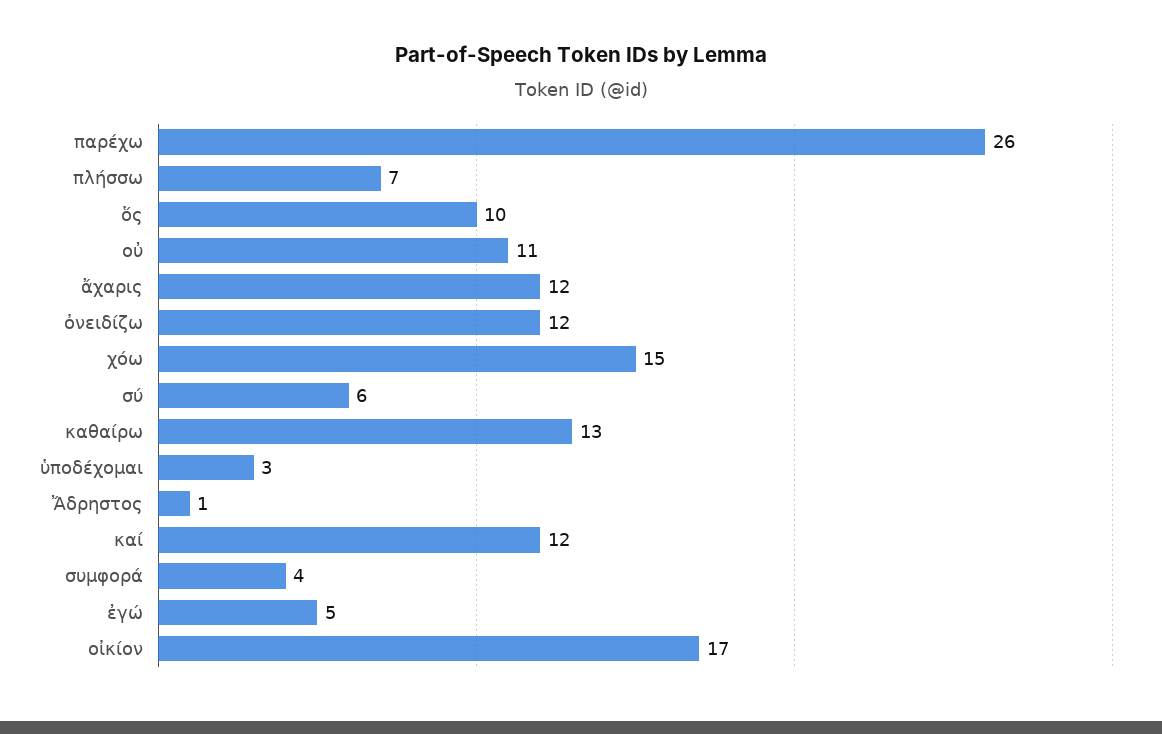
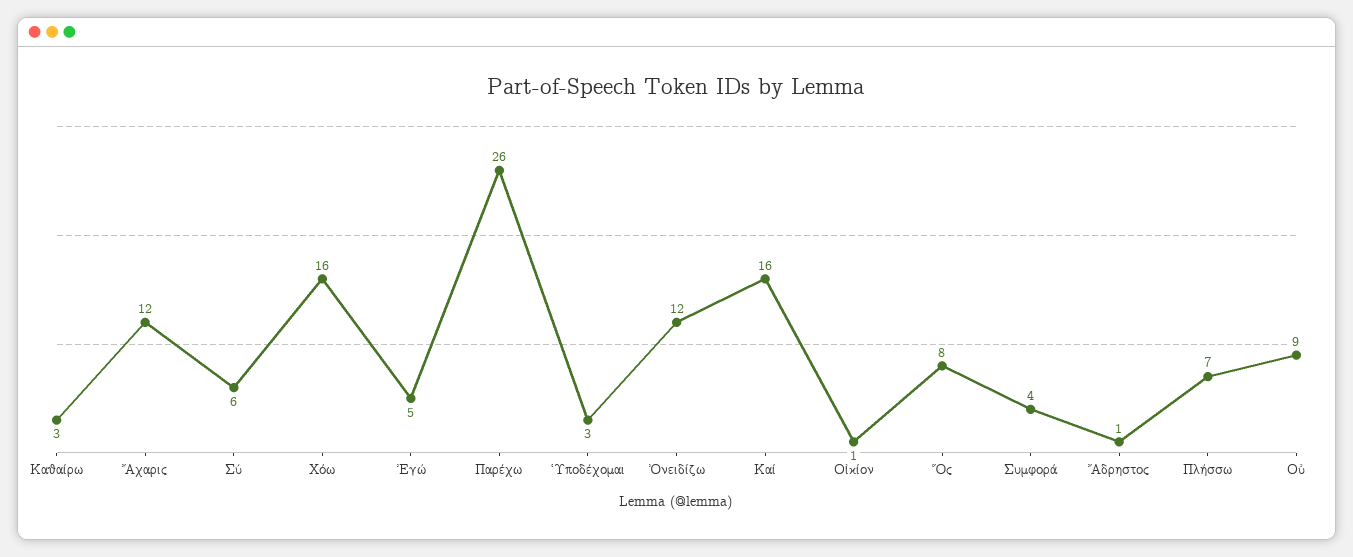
  {
    "παρέχω": 26,
    "πλήσσω": 7,
-   "ὅς": 10,
+   "ὅς": 8,
-   "οὐ": 11,
+   "οὐ": 9,
    "ἄχαρις": 12,
    "ὀνειδίζω": 12,
-   "χόω": 15,
+   "χόω": 16,
    "σύ": 6,
-   "καθαίρω": 13,
+   "καθαίρω": 3,
    "ὑποδέχομαι": 3,
    "Ἄδρηστος": 1,
-   "καί": 12,
+   "καί": 16,
    "συμφορά": 4,
    "ἐγώ": 5,
-   "οἰκίον": 17
+   "οἰκίον": 1
  }

